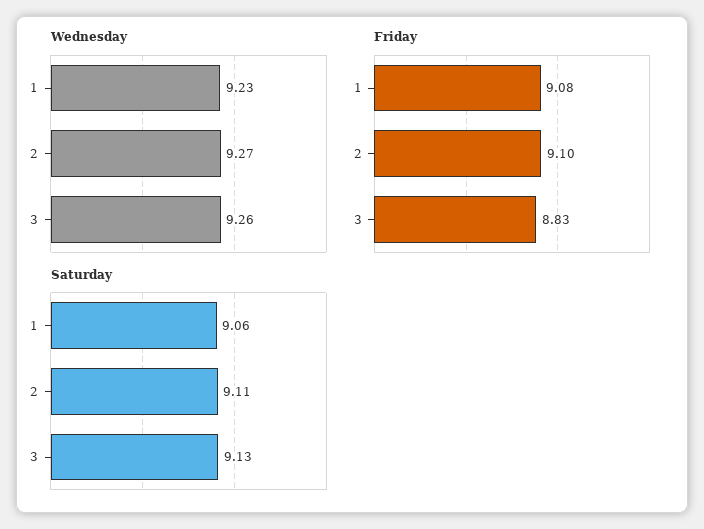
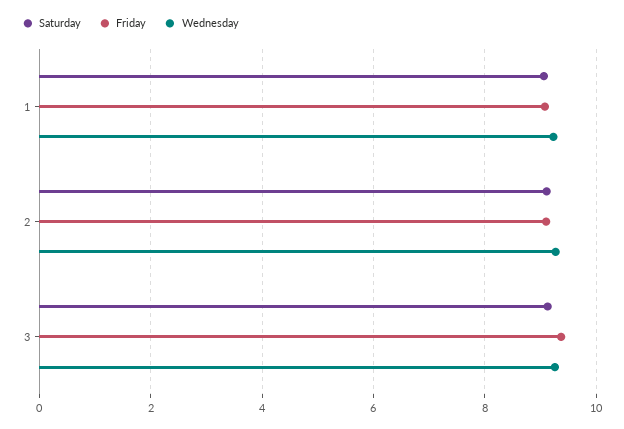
  {
    "Wednesday": {
      "1": 9.23,
      "2": 9.27,
      "3": 9.26
    },
    "Friday": {
      "1": 9.08,
      "2": 9.1,
-     "3": 8.83
+     "3": 9.4
    },
    "Saturday": {
      "1": 9.06,
      "2": 9.11,
      "3": 9.13
    }
  }

